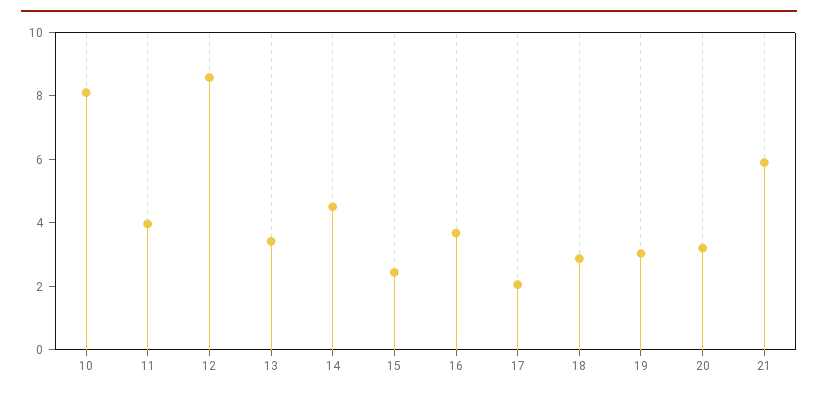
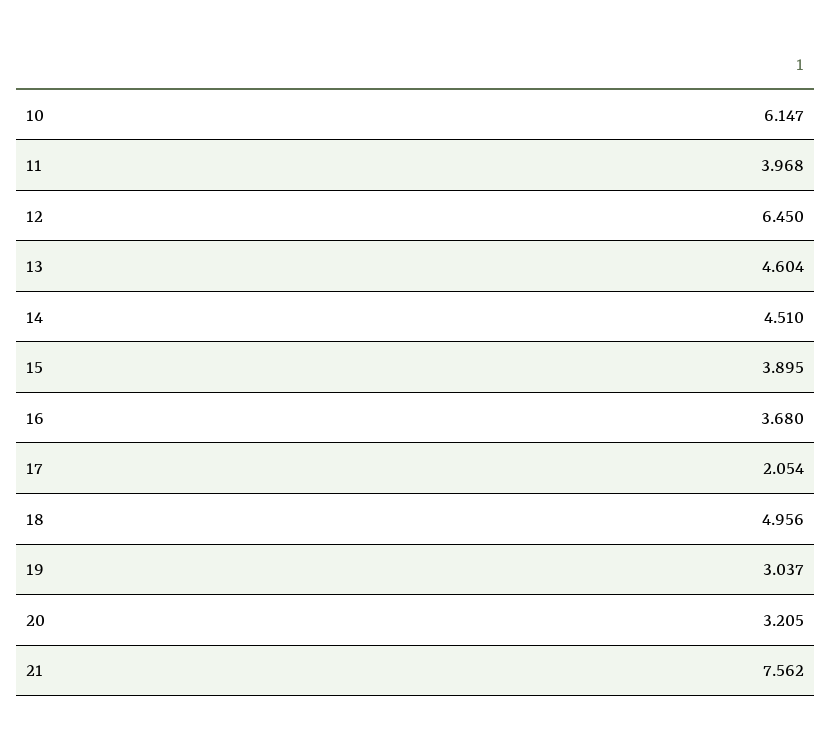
  {
-   "10": 8,
+   "10": 6.147,
    "11": 3.968,
-   "12": 8.5,
+   "12": 6.45,
-   "13": 3.5,
+   "13": 4.604,
    "14": 4.51,
-   "15": 2.5,
+   "15": 3.895,
    "16": 3.68,
    "17": 2.054,
-   "18": 3,
+   "18": 4.956,
    "19": 3.037,
    "20": 3.205,
-   "21": 6
+   "21": 7.562
  }

